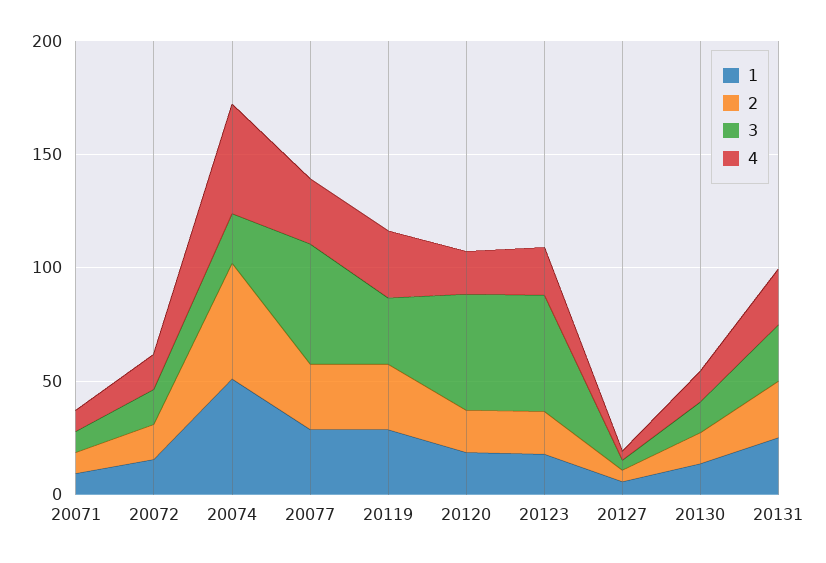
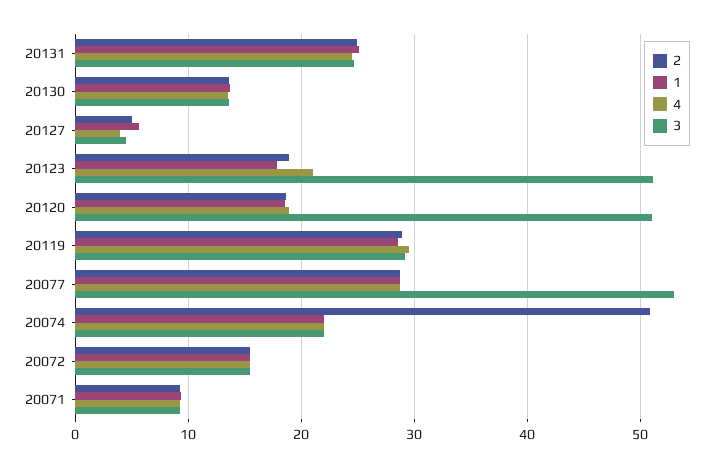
  {
    "1": {
      "20071": 9,
      "20072": 15,
-     "20074": 50,
+     "20074": 22,
      "20077": 29,
      "20119": 29,
      "20120": 19,
      "20123": 18,
      "20127": 6,
      "20130": 14,
      "20131": 25
    },
    "2": {
      "20071": 9,
      "20072": 15,
      "20074": 51,
      "20077": 29,
      "20119": 29,
      "20120": 19,
      "20123": 19,
      "20127": 5,
      "20130": 14,
      "20131": 25
    },
    "3": {
      "20071": 9,
      "20072": 15,
      "20074": 22,
      "20077": 53,
      "20119": 29,
      "20120": 51,
      "20123": 51,
      "20127": 4,
      "20130": 14,
      "20131": 25
    },
    "4": {
      "20071": 9,
      "20072": 15,
-     "20074": 50,
+     "20074": 22,
      "20077": 29,
      "20119": 30,
      "20120": 19,
      "20123": 21,
      "20127": 4,
      "20130": 14,
      "20131": 25
    }
  }

